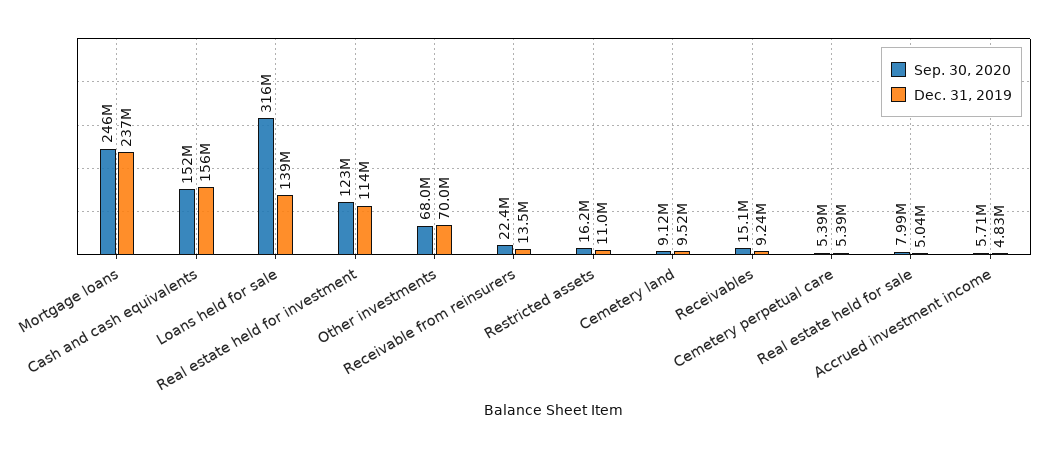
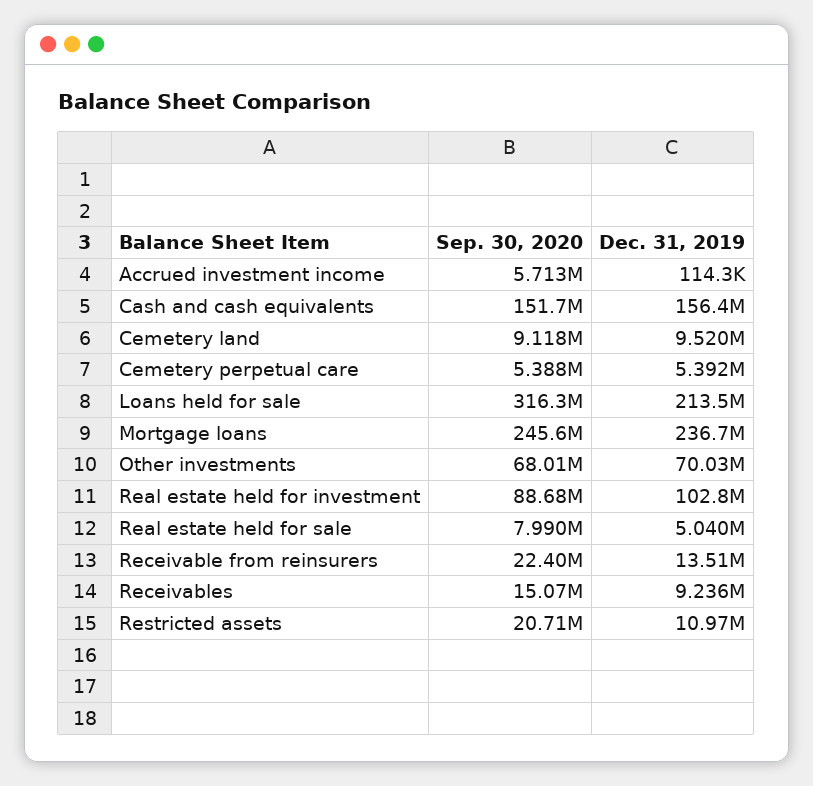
  {
    "Sep. 30, 2020": {
      "Mortgage loans": 245600000,
      "Cash and cash equivalents": 151700000,
      "Loans held for sale": 316300000,
-     "Real estate held for investment": 123000000,
+     "Real estate held for investment": 88680000,
      "Other investments": 68010000,
      "Receivable from reinsurers": 22400000,
-     "Restricted assets": 16200000,
+     "Restricted assets": 20710000,
      "Cemetery land": 9118000,
      "Receivables": 15070000,
      "Cemetery perpetual care": 5388000,
      "Real estate held for sale": 7990000,
      "Accrued investment income": 5713000
    },
    "Dec. 31, 2019": {
      "Mortgage loans": 236700000,
      "Cash and cash equivalents": 156400000,
-     "Loans held for sale": 139000000,
+     "Loans held for sale": 213500000,
-     "Real estate held for investment": 114000000,
+     "Real estate held for investment": 102800000,
      "Other investments": 70030000,
      "Receivable from reinsurers": 13510000,
      "Restricted assets": 10970000,
      "Cemetery land": 9520000,
      "Receivables": 9236000,
      "Cemetery perpetual care": 5392000,
      "Real estate held for sale": 5040000,
-     "Accrued investment income": 4830000
+     "Accrued investment income": 114300
    }
  }

